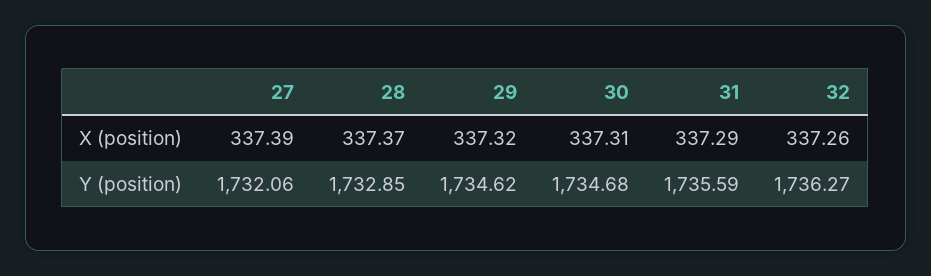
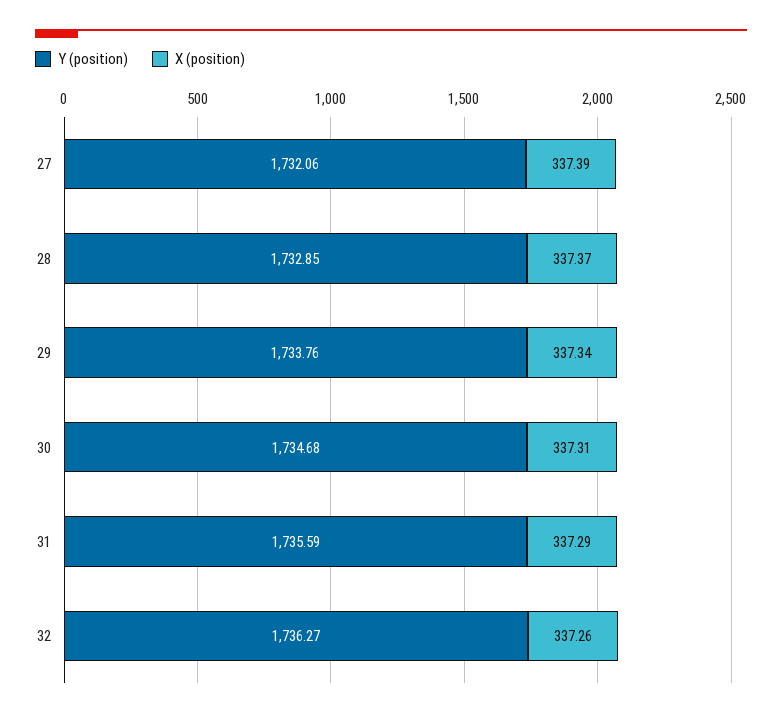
  {
    "X (position)": {
      "27": 337.39,
      "28": 337.37,
-     "29": 337.32,
+     "29": 337.34,
      "30": 337.31,
      "31": 337.29,
      "32": 337.26
    },
    "Y (position)": {
      "27": 1732.06,
      "28": 1732.85,
-     "29": 1734.62,
+     "29": 1733.76,
      "30": 1734.68,
      "31": 1735.59,
      "32": 1736.27
    }
  }

